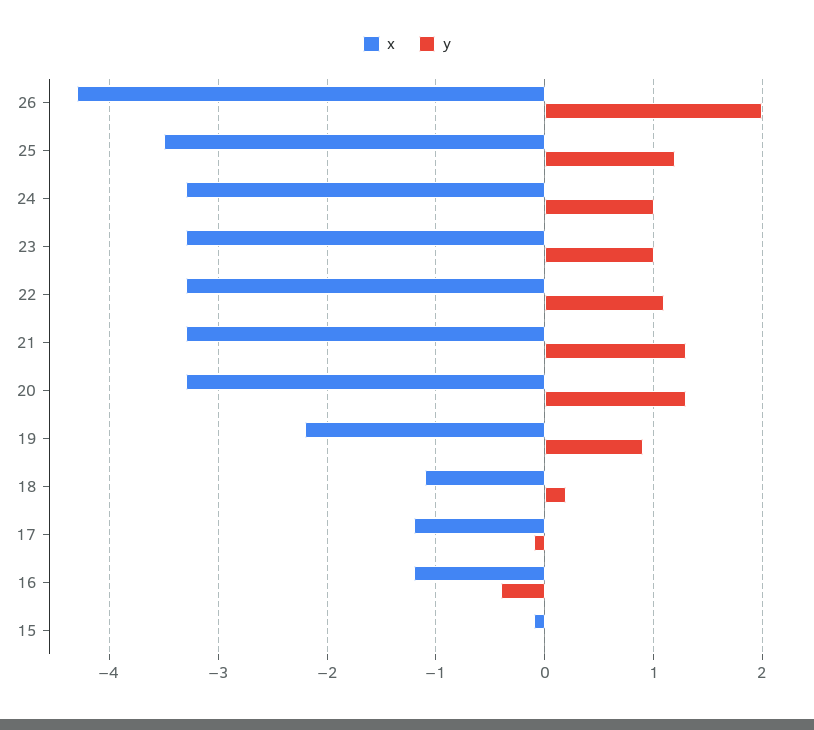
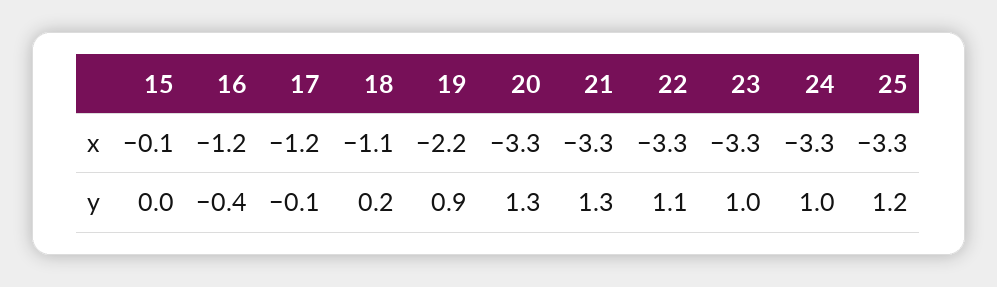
  {
    "x": {
-     "26": -4.3,
-     "25": -3.5,
+     "25": -3.3,
      "24": -3.3,
      "23": -3.3,
      "22": -3.3,
      "21": -3.3,
      "20": -3.3,
      "19": -2.2,
      "18": -1.1,
      "17": -1.2,
      "16": -1.2,
      "15": -0.1
    },
    "y": {
-     "26": 2,
      "25": 1.2,
      "24": 1,
      "23": 1,
      "22": 1.1,
      "21": 1.3,
      "20": 1.3,
      "19": 0.9,
      "18": 0.2,
      "17": -0.1,
      "16": -0.4,
      "15": 0
    }
  }

